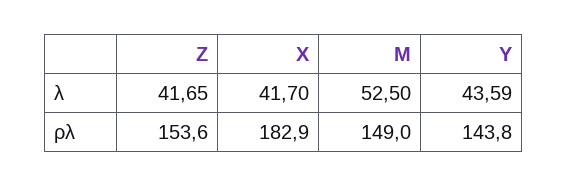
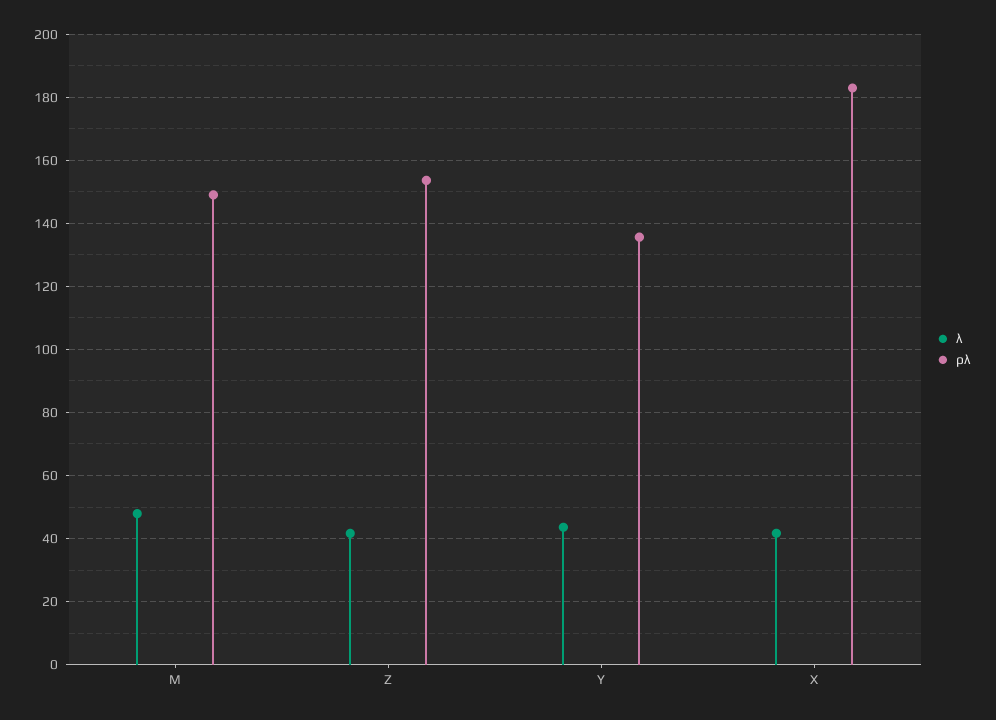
  {
    "λ": {
      "Z": 41.65,
      "X": 41.7,
-     "M": 52.5,
+     "M": 48,
      "Y": 43.59
    },
    "ρλ": {
      "Z": 153.6,
      "X": 182.9,
      "M": 149,
-     "Y": 143.8
+     "Y": 136
    }
  }

